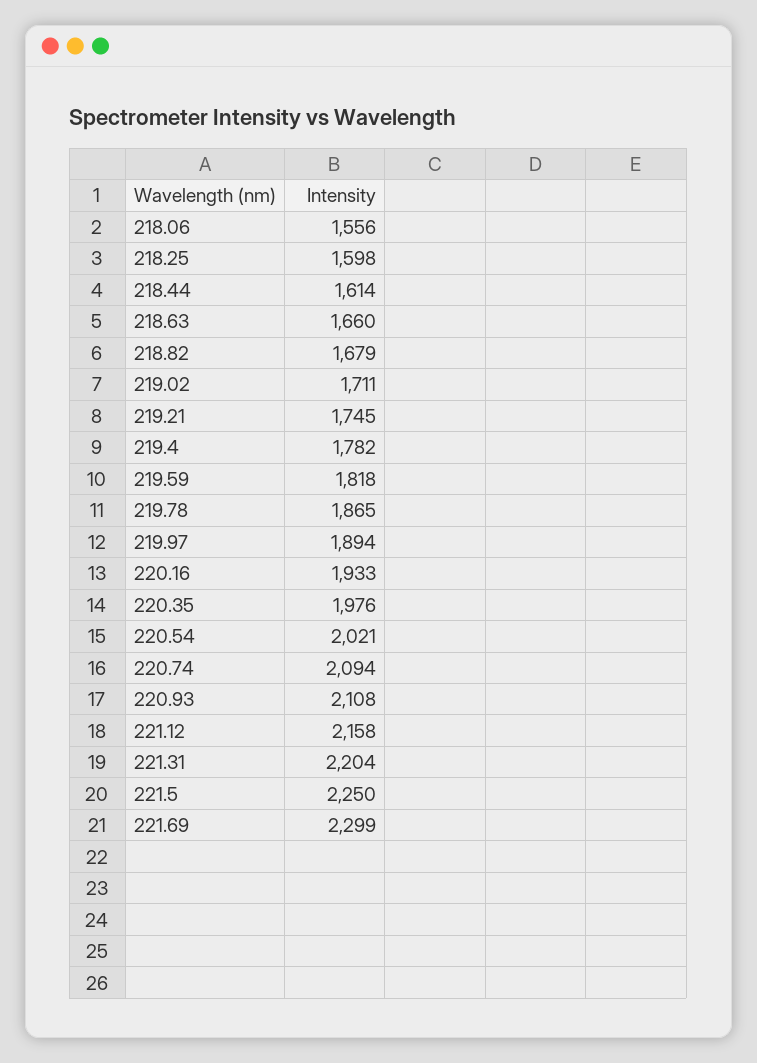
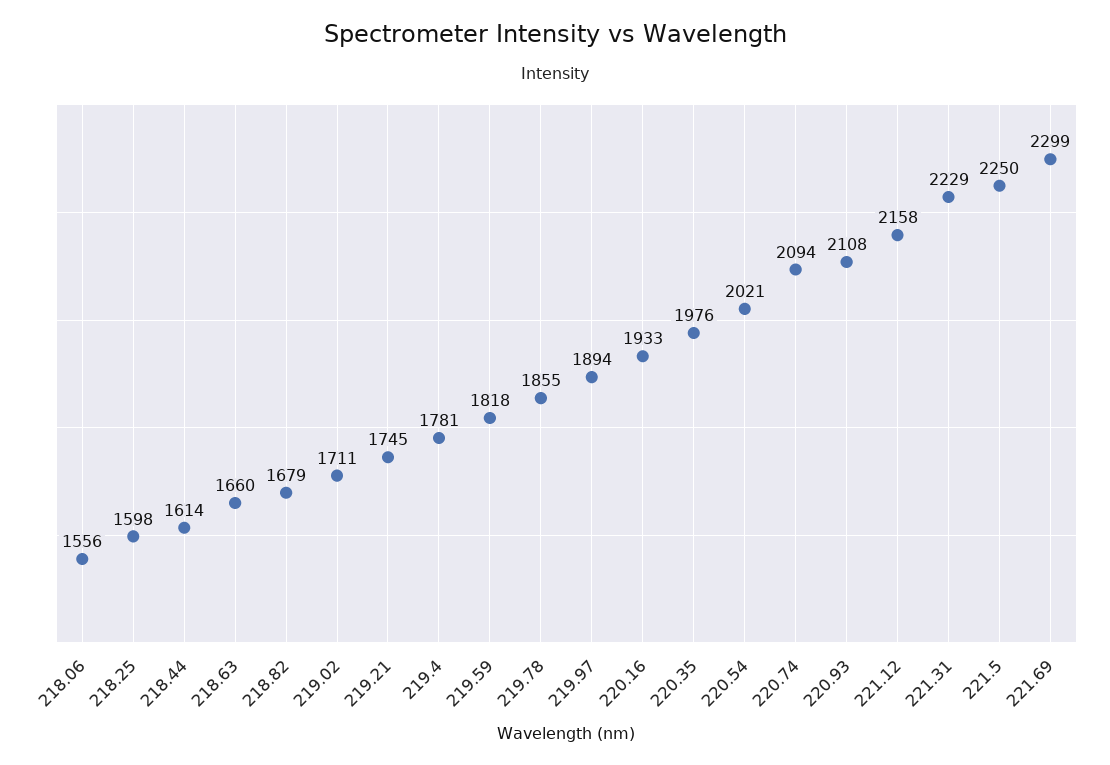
  {
    "218.06": 1556,
    "218.25": 1598,
    "218.44": 1614,
    "218.63": 1660,
    "218.82": 1679,
    "219.02": 1711,
    "219.21": 1745,
-   "219.4": 1782,
+   "219.4": 1781,
    "219.59": 1818,
-   "219.78": 1865,
+   "219.78": 1855,
    "219.97": 1894,
    "220.16": 1933,
    "220.35": 1976,
    "220.54": 2021,
    "220.74": 2094,
    "220.93": 2108,
    "221.12": 2158,
-   "221.31": 2204,
+   "221.31": 2229,
    "221.5": 2250,
    "221.69": 2299
  }

